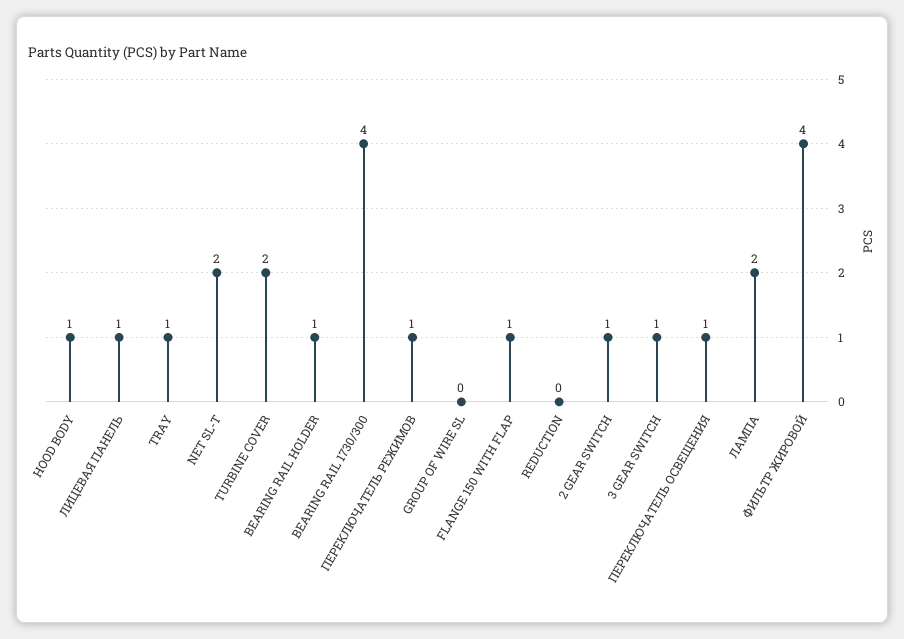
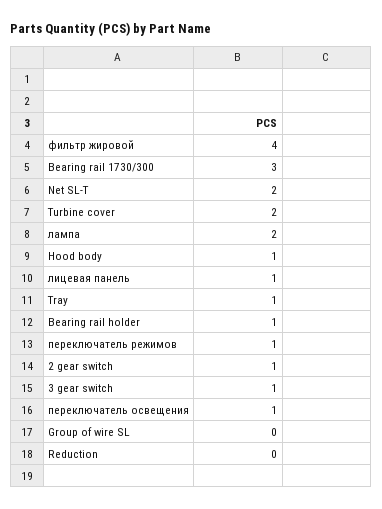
  {
    "HOOD BODY": 1,
    "ЛИЦЕВАЯ ПАНЕЛЬ": 1,
    "TRAY": 1,
    "NET SL-T": 2,
    "TURBINE COVER": 2,
    "BEARING RAIL HOLDER": 1,
-   "BEARING RAIL 1730/300": 4,
+   "BEARING RAIL 1730/300": 3,
    "ПЕРЕКЛЮЧАТЕЛЬ РЕЖИМОВ": 1,
    "GROUP OF WIRE SL": 0,
-   "FLANGE 150 WITH FLAP": 1,
    "REDUCTION": 0,
    "2 GEAR SWITCH": 1,
    "3 GEAR SWITCH": 1,
    "ПЕРЕКЛЮЧАТЕЛЬ ОСВЕЩЕНИЯ": 1,
    "ЛАМПА": 2,
    "ФИЛЬТР ЖИРОВОЙ": 4
  }

